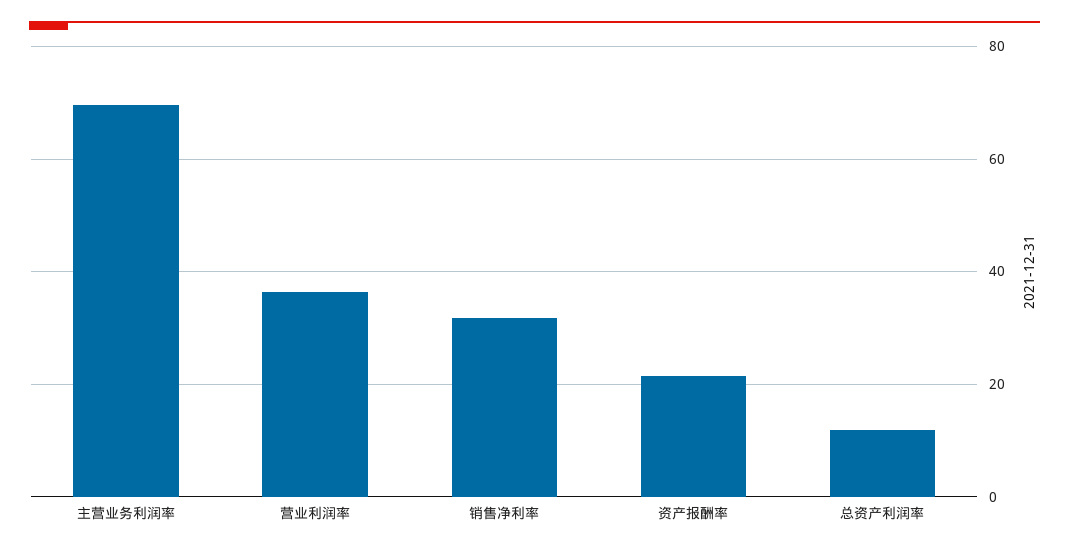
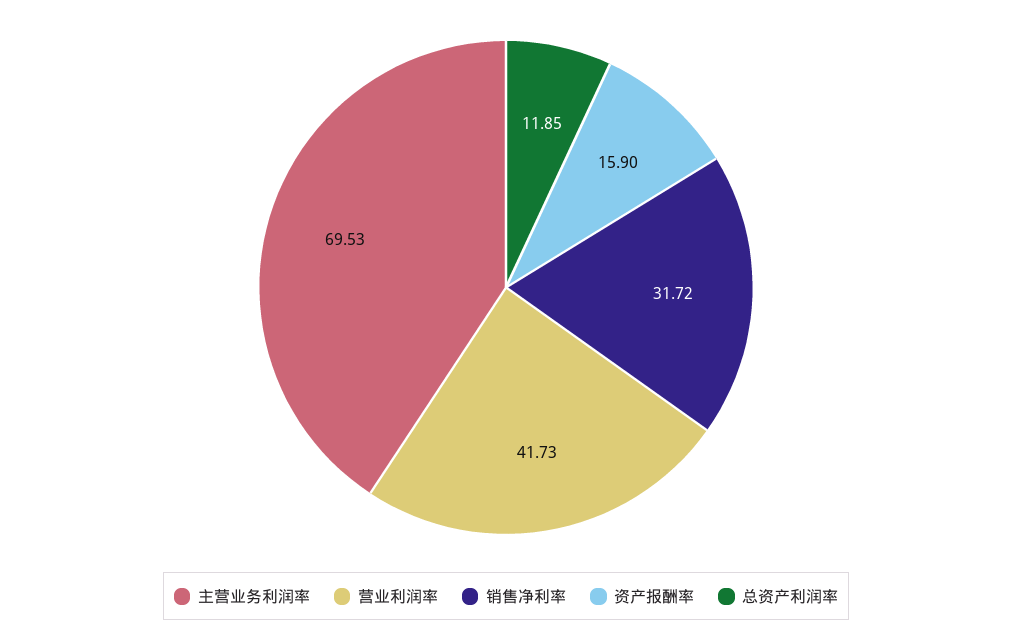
  {
    "主营业务利润率": 69.53,
-   "营业利润率": 36,
+   "营业利润率": 41.73,
    "销售净利率": 31.72,
-   "资产报酬率": 22,
+   "资产报酬率": 15.9,
    "总资产利润率": 11.85
  }

